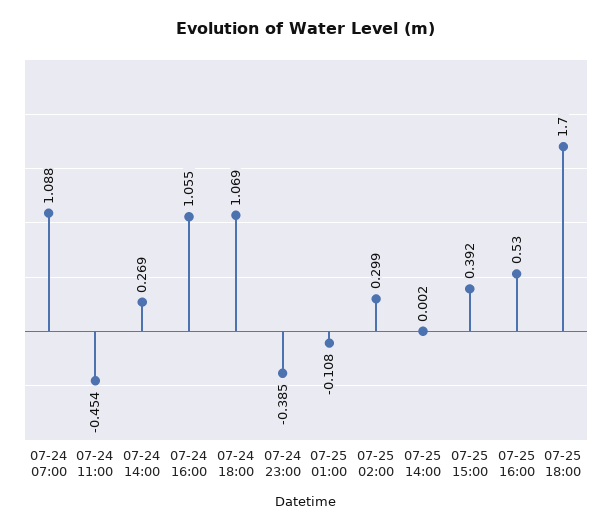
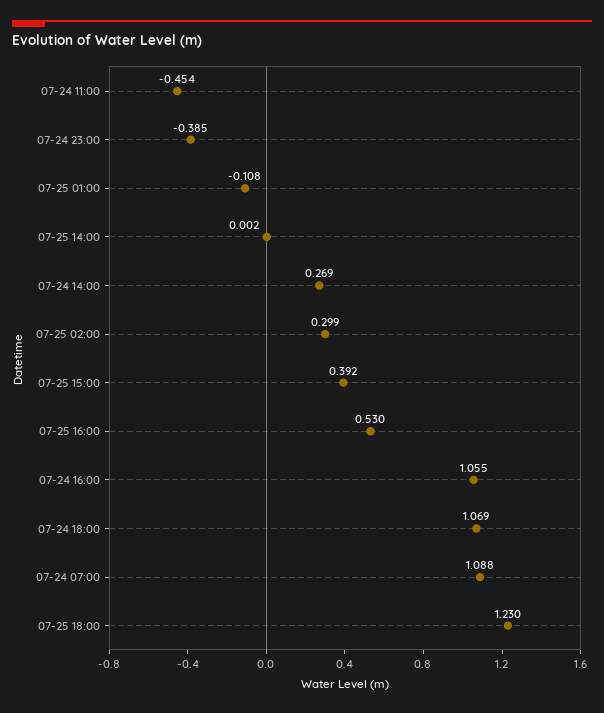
  {
    "07-24 07:00": 1.088,
    "07-24 11:00": -0.454,
    "07-24 14:00": 0.269,
    "07-24 16:00": 1.055,
    "07-24 18:00": 1.069,
    "07-24 23:00": -0.385,
    "07-25 01:00": -0.108,
    "07-25 02:00": 0.299,
    "07-25 14:00": 0.002,
    "07-25 15:00": 0.392,
    "07-25 16:00": 0.53,
-   "07-25 18:00": 1.7
+   "07-25 18:00": 1.23
  }

